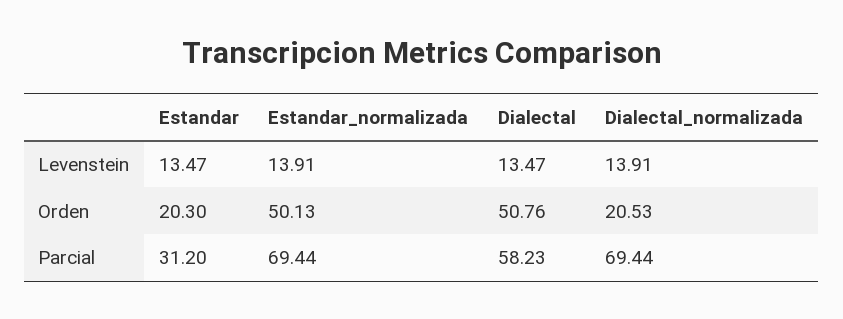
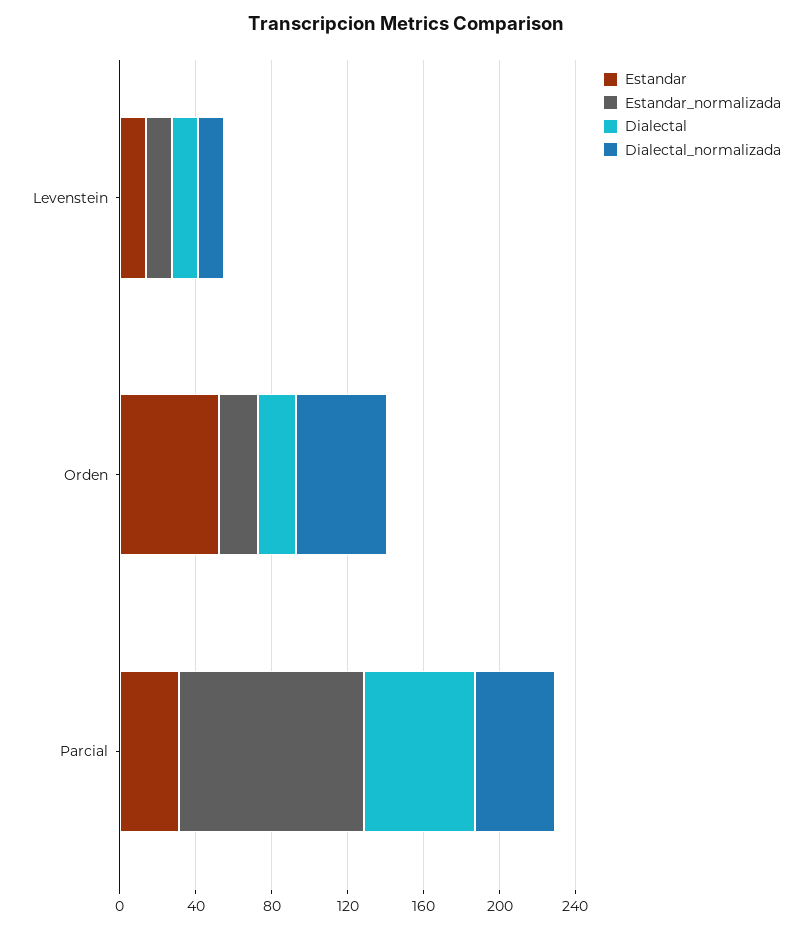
  {
    "Estandar": {
      "Levenstein": 13.47,
-     "Orden": 20.3,
+     "Orden": 50,
      "Parcial": 31.2
    },
    "Estandar_normalizada": {
      "Levenstein": 13.91,
-     "Orden": 50.13,
+     "Orden": 20,
-     "Parcial": 69.44
+     "Parcial": 100
    },
    "Dialectal": {
      "Levenstein": 13.47,
-     "Orden": 50.76,
+     "Orden": 20,
      "Parcial": 58.23
    },
    "Dialectal_normalizada": {
      "Levenstein": 13.91,
-     "Orden": 20.53,
+     "Orden": 50,
-     "Parcial": 69.44
+     "Parcial": 40
    }
  }

